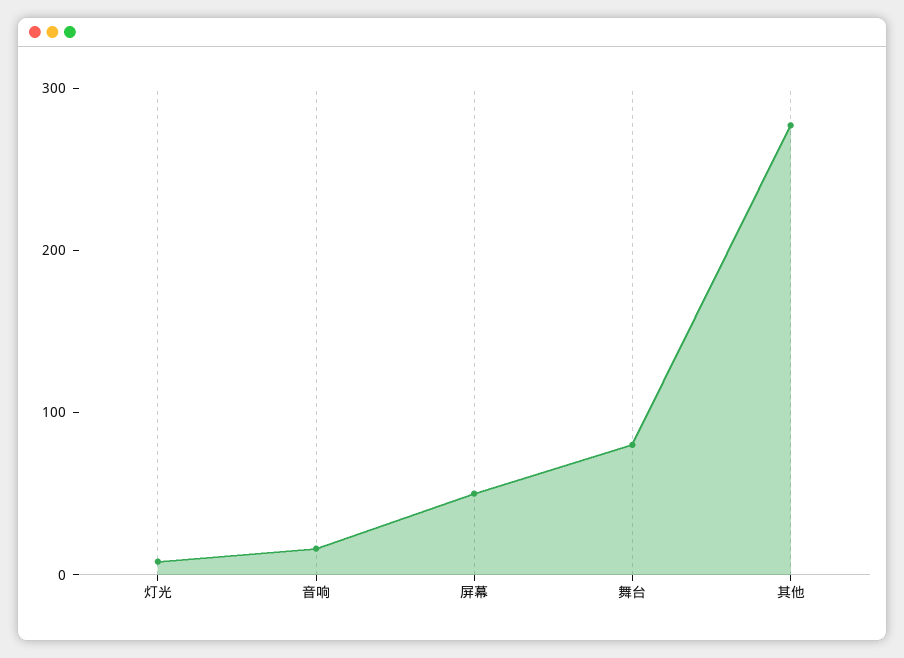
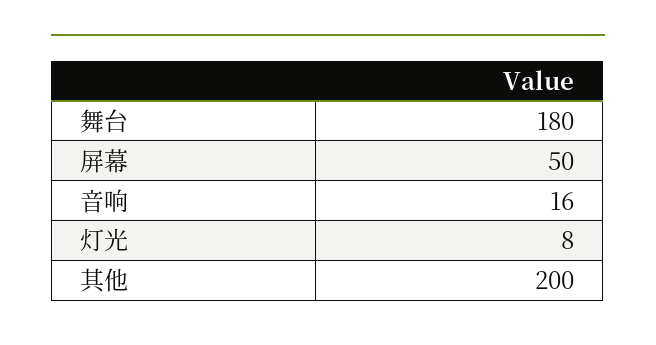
  {
    "灯光": 8,
    "音响": 16,
    "屏幕": 50,
-   "舞台": 80,
+   "舞台": 180,
-   "其他": 280
+   "其他": 200
  }

